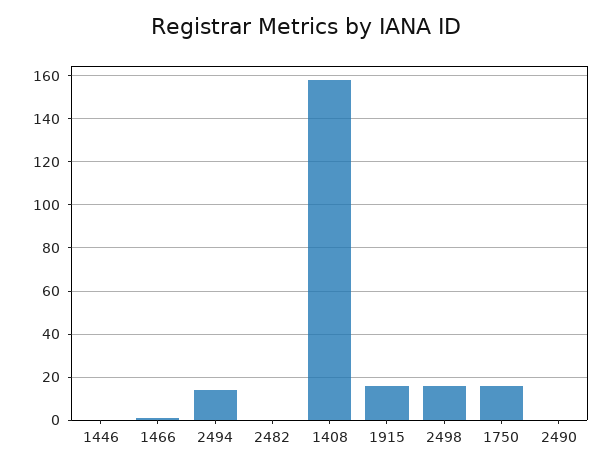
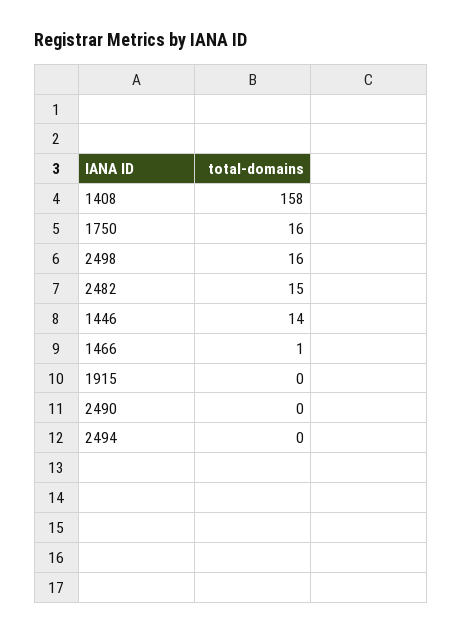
  {
-   "1446": 0,
+   "1446": 14,
    "1466": 1,
-   "2494": 15,
+   "2494": 0,
-   "2482": 0,
+   "2482": 15,
    "1408": 158,
-   "1915": 15,
+   "1915": 0,
    "2498": 16,
    "1750": 16,
    "2490": 0
  }

